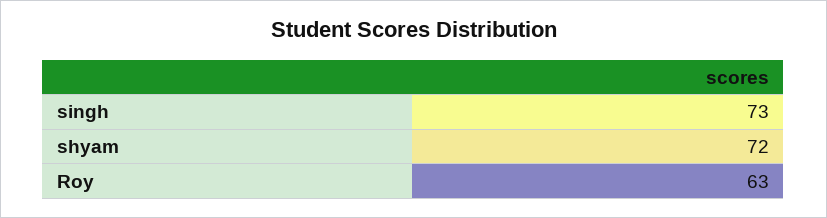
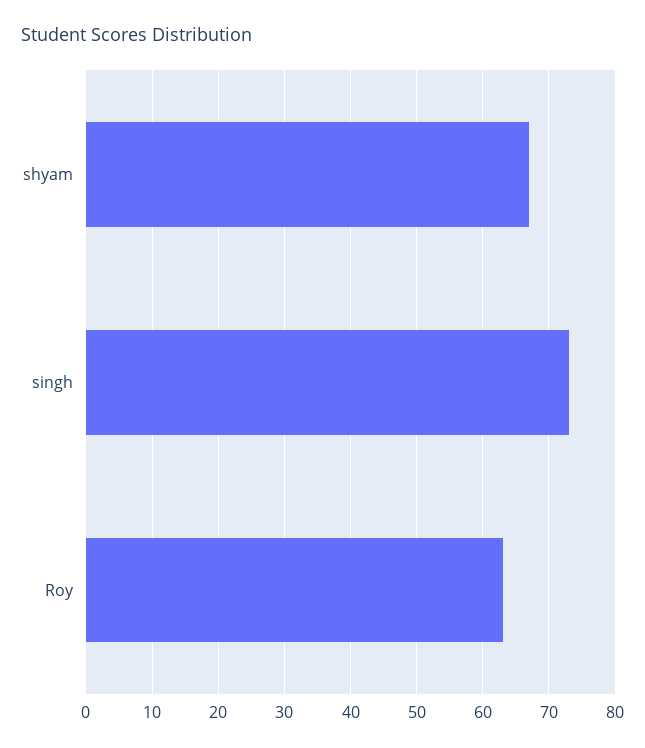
  {
    "singh": 73,
-   "shyam": 72,
+   "shyam": 67,
    "Roy": 63
  }

